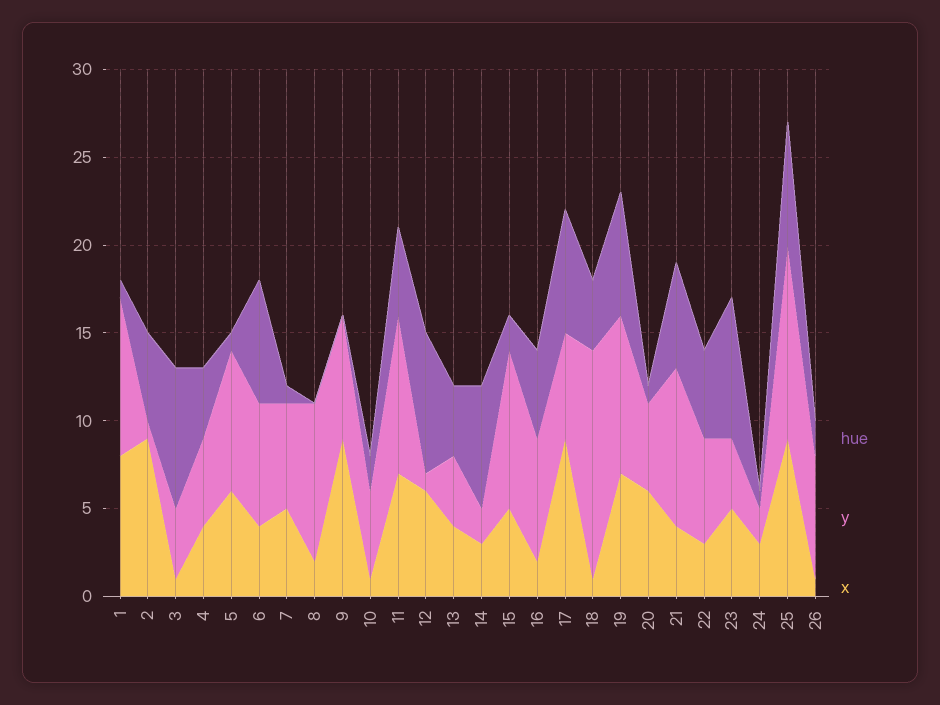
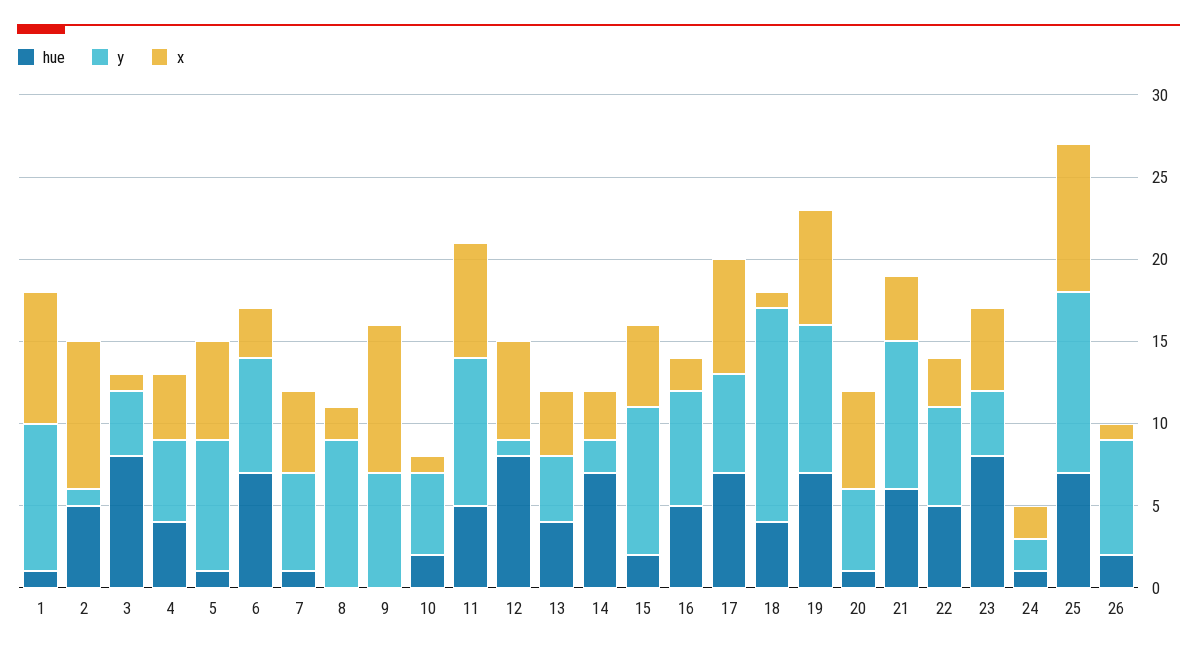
  {
    "hue": {
      "1": 1,
      "2": 5,
      "3": 8,
      "4": 4,
      "5": 1,
      "6": 7,
      "7": 1,
      "8": 0,
      "9": 0,
      "10": 2,
      "11": 5,
      "12": 8,
      "13": 4,
      "14": 7,
      "15": 2,
      "16": 5,
      "17": 7,
      "18": 4,
      "19": 7,
      "20": 1,
      "21": 6,
      "22": 5,
      "23": 8,
      "24": 1,
      "25": 7,
      "26": 2
    },
    "y": {
      "1": 9,
      "2": 1,
      "3": 4,
      "4": 5,
      "5": 8,
      "6": 7,
      "7": 6,
      "8": 9,
      "9": 7,
      "10": 5,
      "11": 9,
      "12": 1,
      "13": 4,
      "14": 2,
      "15": 9,
      "16": 7,
      "17": 6,
      "18": 13,
      "19": 9,
      "20": 5,
      "21": 9,
      "22": 6,
      "23": 4,
      "24": 2,
      "25": 11,
      "26": 7
    },
    "x": {
      "1": 8,
      "2": 9,
      "3": 1,
      "4": 4,
      "5": 6,
-     "6": 4,
+     "6": 3,
      "7": 5,
      "8": 2,
      "9": 9,
      "10": 1,
      "11": 7,
      "12": 6,
      "13": 4,
      "14": 3,
      "15": 5,
      "16": 2,
-     "17": 9,
+     "17": 7,
      "18": 1,
      "19": 7,
      "20": 6,
      "21": 4,
      "22": 3,
      "23": 5,
-     "24": 3,
+     "24": 2,
      "25": 9,
      "26": 1
    }
  }

